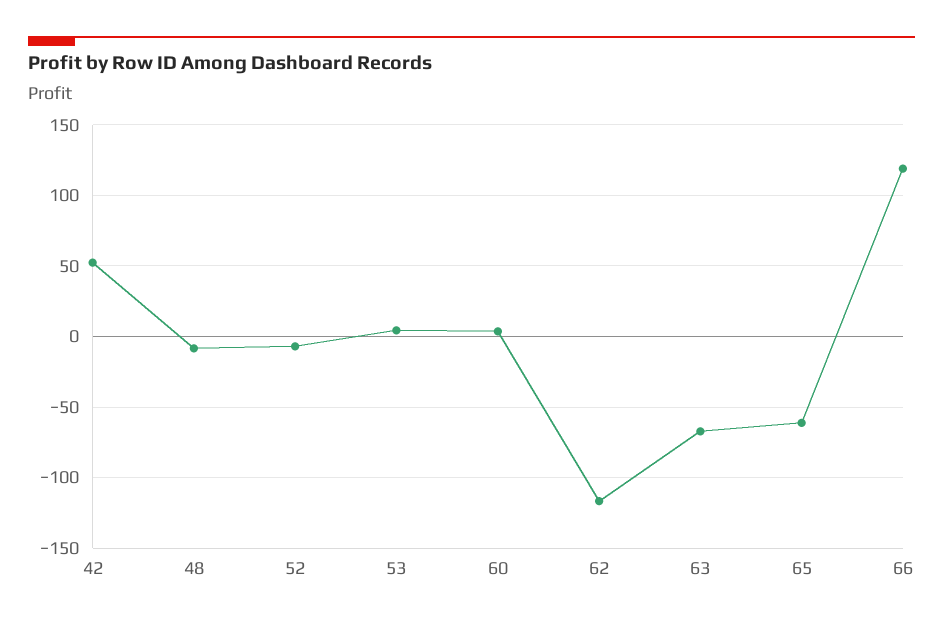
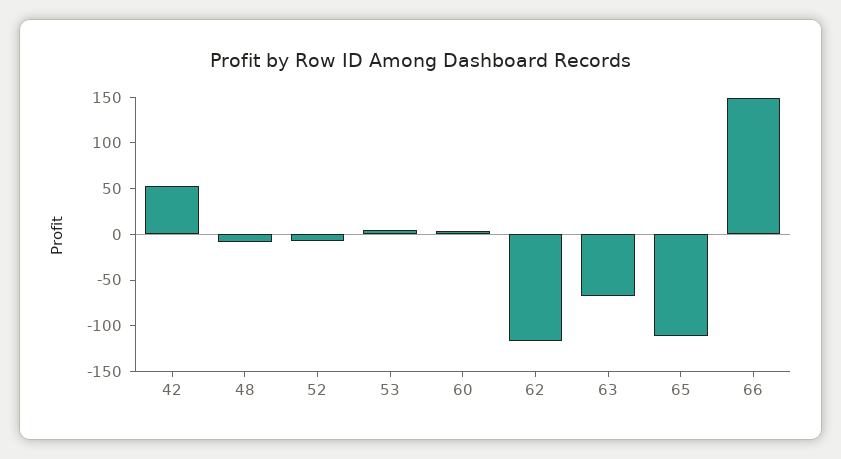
  {
    "42": 50,
    "48": -10,
    "52": -5,
    "53": 5,
    "60": 5,
    "62": -115,
    "63": -65,
-   "65": -60,
+   "65": -110,
-   "66": 120
+   "66": 150
  }

